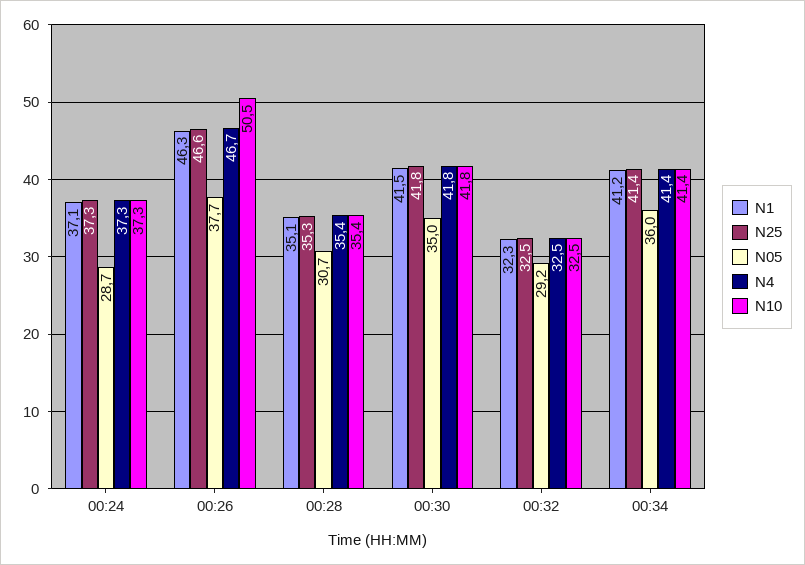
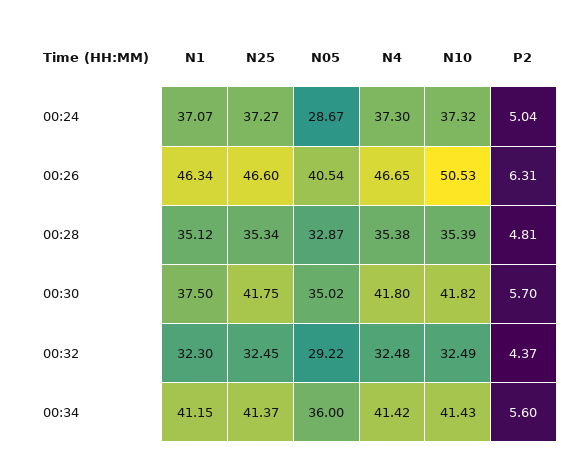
  {
    "N1": {
      "00:24": 37.07,
      "00:26": 46.34,
      "00:28": 35.12,
-     "00:30": 41.5,
+     "00:30": 37.5,
      "00:32": 32.3,
      "00:34": 41.15
    },
    "N25": {
      "00:24": 37.27,
      "00:26": 46.6,
      "00:28": 35.34,
      "00:30": 41.75,
      "00:32": 32.45,
      "00:34": 41.37
    },
    "N05": {
      "00:24": 28.67,
-     "00:26": 37.7,
+     "00:26": 40.54,
-     "00:28": 30.7,
+     "00:28": 32.87,
      "00:30": 35.02,
      "00:32": 29.22,
      "00:34": 36
    },
    "N4": {
      "00:24": 37.3,
      "00:26": 46.65,
      "00:28": 35.38,
      "00:30": 41.8,
      "00:32": 32.48,
      "00:34": 41.42
    },
    "N10": {
      "00:24": 37.32,
      "00:26": 50.53,
      "00:28": 35.39,
      "00:30": 41.82,
      "00:32": 32.49,
      "00:34": 41.43
-   }
+   },
+   "P2": {
+     "00:24": 5.04,
+     "00:26": 6.31,
+     "00:28": 4.81,
+     "00:30": 5.7,
+     "00:32": 4.37,
+     "00:34": 5.6
+   }
  }

